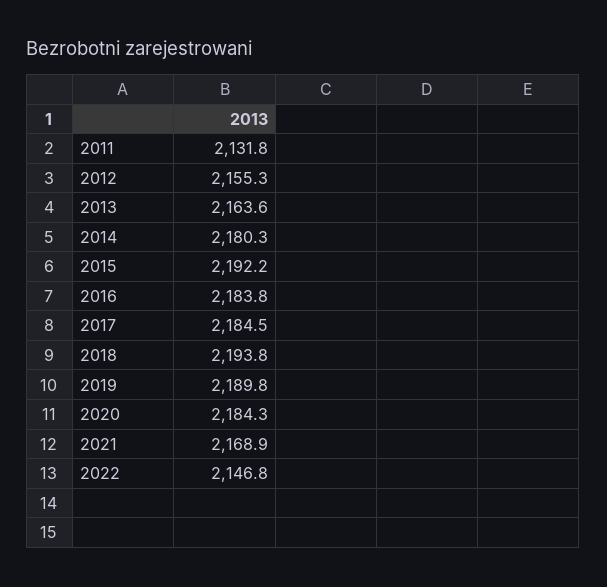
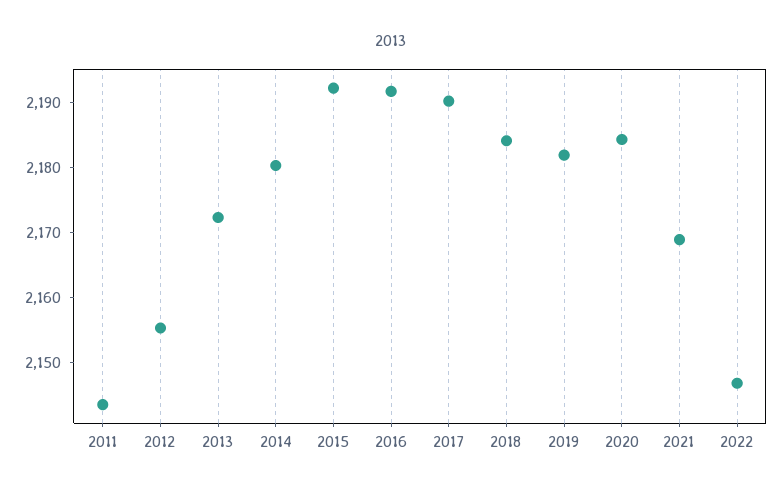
  {
-   "2011": 2131.8,
+   "2011": 2144,
    "2012": 2155.3,
-   "2013": 2163.6,
+   "2013": 2172,
    "2014": 2180.3,
    "2015": 2192.2,
-   "2016": 2183.8,
+   "2016": 2192,
-   "2017": 2184.5,
+   "2017": 2190,
-   "2018": 2193.8,
+   "2018": 2184,
-   "2019": 2189.8,
+   "2019": 2182,
    "2020": 2184.3,
    "2021": 2168.9,
    "2022": 2146.8
  }

